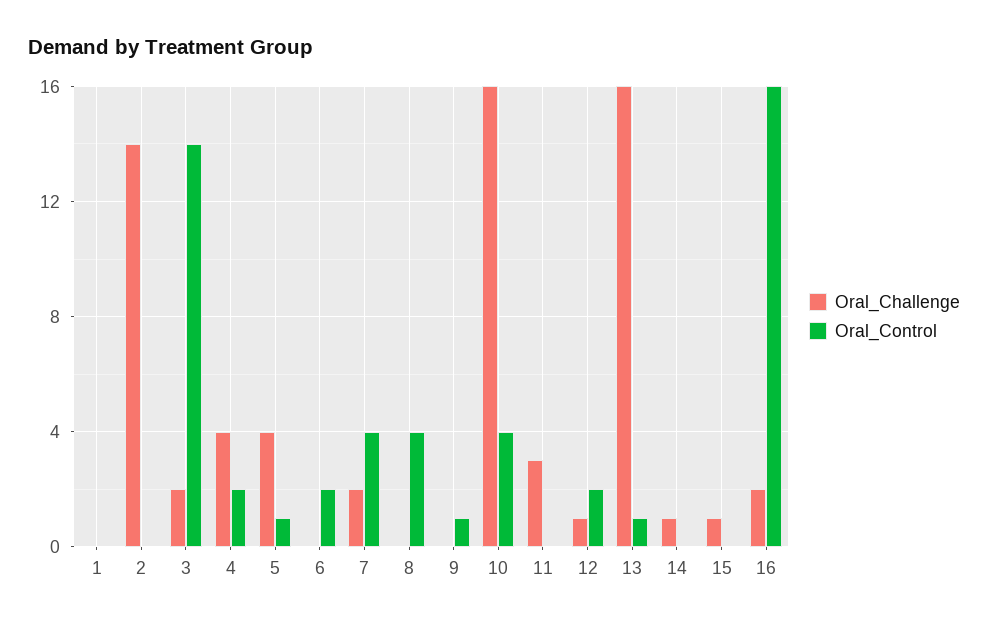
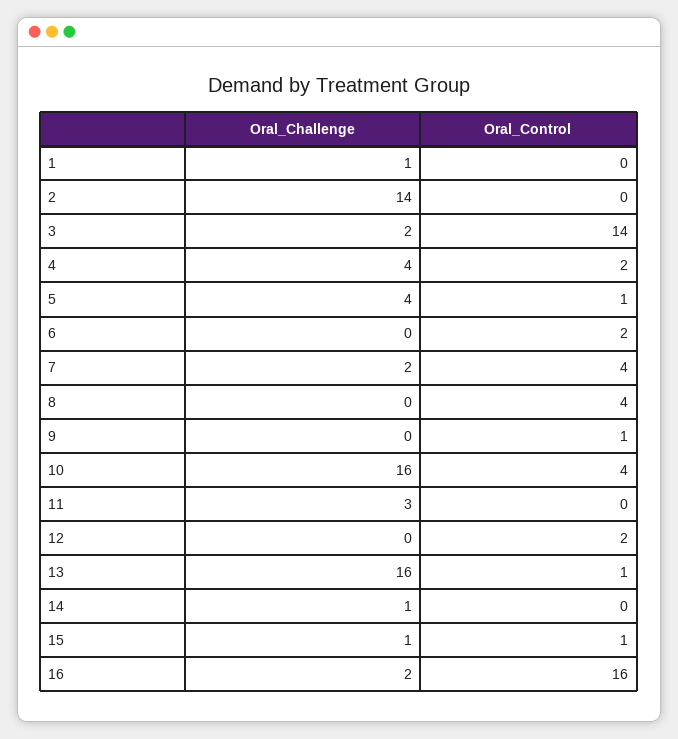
  {
    "Oral_Challenge": {
-     "1": 0,
+     "1": 1,
      "2": 14,
      "3": 2,
      "4": 4,
      "5": 4,
      "6": 0,
      "7": 2,
      "8": 0,
      "9": 0,
      "10": 16,
      "11": 3,
-     "12": 1,
+     "12": 0,
      "13": 16,
      "14": 1,
      "15": 1,
      "16": 2
    },
    "Oral_Control": {
      "1": 0,
      "2": 0,
      "3": 14,
      "4": 2,
      "5": 1,
      "6": 2,
      "7": 4,
      "8": 4,
      "9": 1,
      "10": 4,
      "11": 0,
      "12": 2,
      "13": 1,
      "14": 0,
-     "15": 0,
+     "15": 1,
      "16": 16
    }
  }

